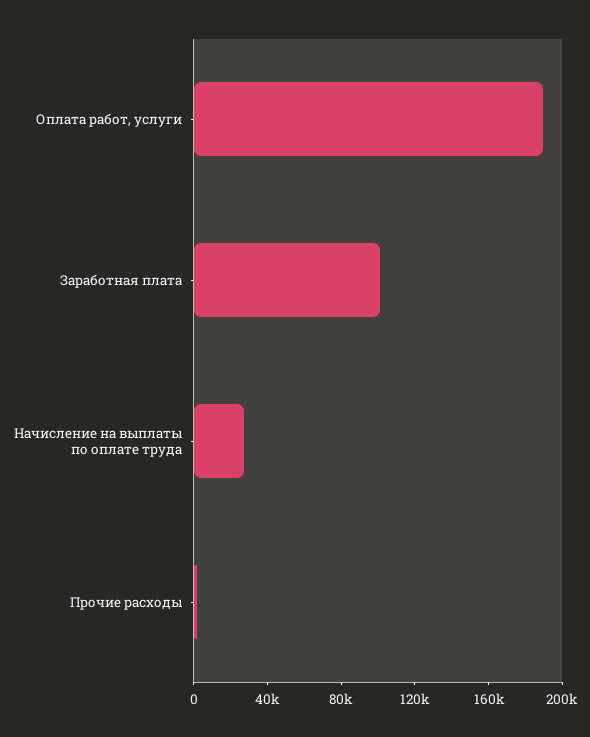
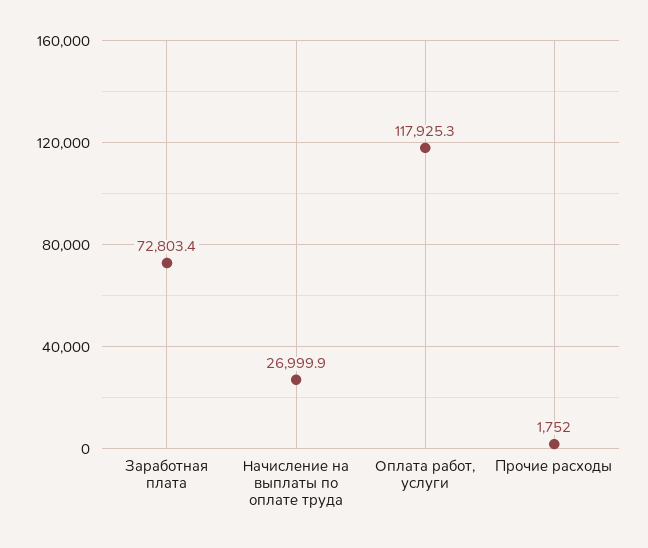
  {
-   "Оплата работ, услуги": 190000,
+   "Оплата работ, услуги": 117925.3,
-   "Заработная плата": 100000,
+   "Заработная плата": 72803.4,
    "Начисление на выплаты по оплате труда": 26999.9,
    "Прочие расходы": 1752
  }

